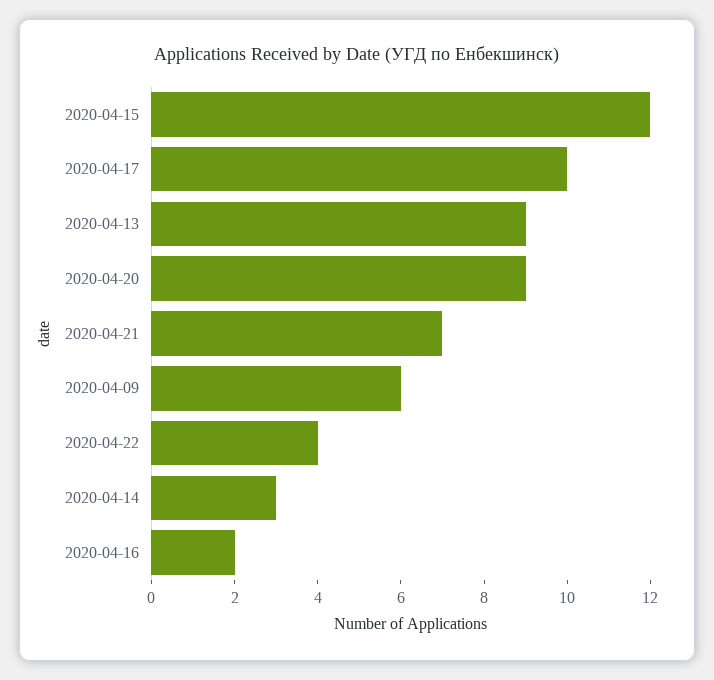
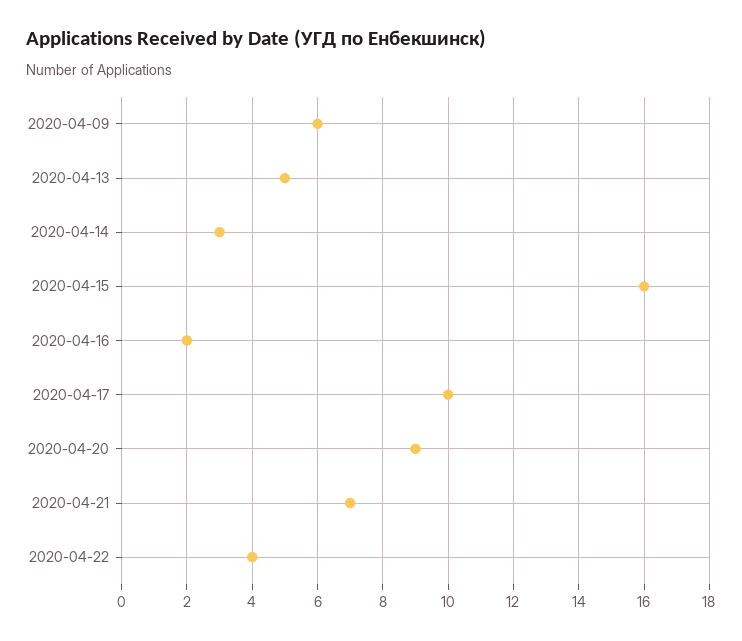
  {
-   "2020-04-15": 12,
+   "2020-04-15": 16,
    "2020-04-17": 10,
-   "2020-04-13": 9,
+   "2020-04-13": 5,
    "2020-04-20": 9,
    "2020-04-21": 7,
    "2020-04-09": 6,
    "2020-04-22": 4,
    "2020-04-14": 3,
    "2020-04-16": 2
  }

